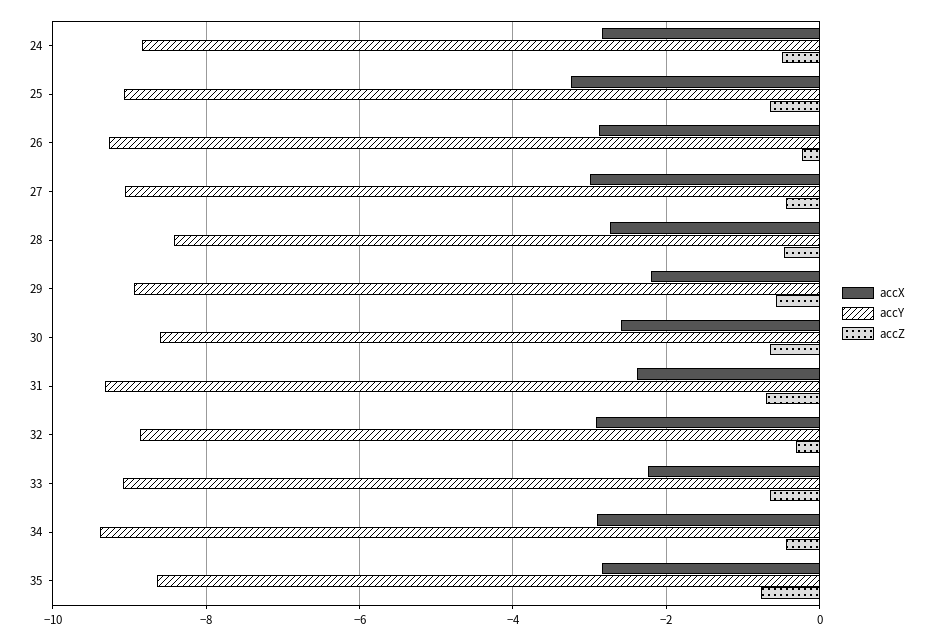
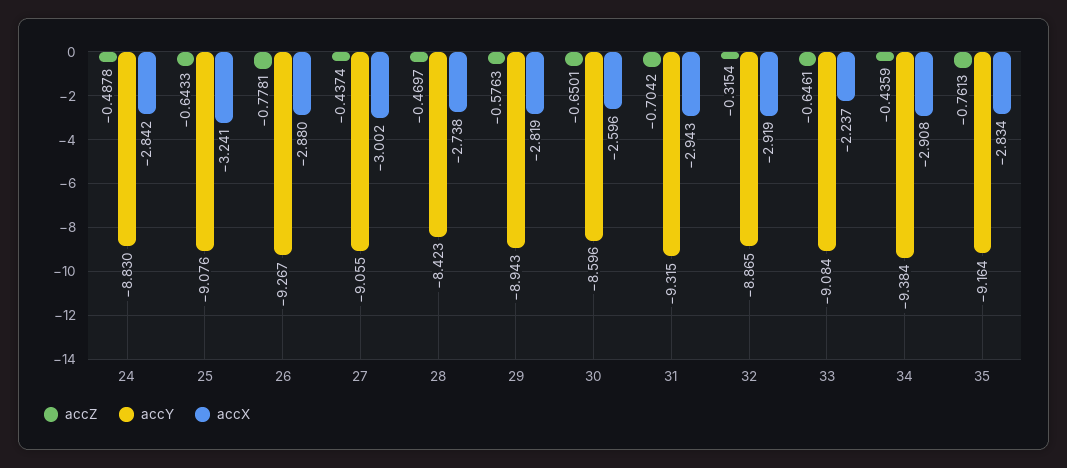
  {
    "accX": {
      "24": -2.842,
      "25": -3.241,
      "26": -2.88,
      "27": -3.002,
      "28": -2.738,
-     "29": -2.2,
+     "29": -2.819,
      "30": -2.596,
-     "31": -2.4,
+     "31": -2.943,
      "32": -2.919,
      "33": -2.237,
      "34": -2.908,
      "35": -2.834
    },
    "accY": {
      "24": -8.83,
      "25": -9.076,
      "26": -9.267,
      "27": -9.055,
      "28": -8.423,
      "29": -8.943,
      "30": -8.596,
      "31": -9.315,
      "32": -8.865,
      "33": -9.084,
      "34": -9.384,
-     "35": -8.6
+     "35": -9.164
    },
    "accZ": {
      "24": -0.4878,
      "25": -0.6433,
-     "26": -0.2,
+     "26": -0.7781,
      "27": -0.4374,
      "28": -0.4697,
      "29": -0.5763,
      "30": -0.6501,
      "31": -0.7042,
      "32": -0.3154,
      "33": -0.6461,
      "34": -0.4359,
      "35": -0.7613
    }
  }

